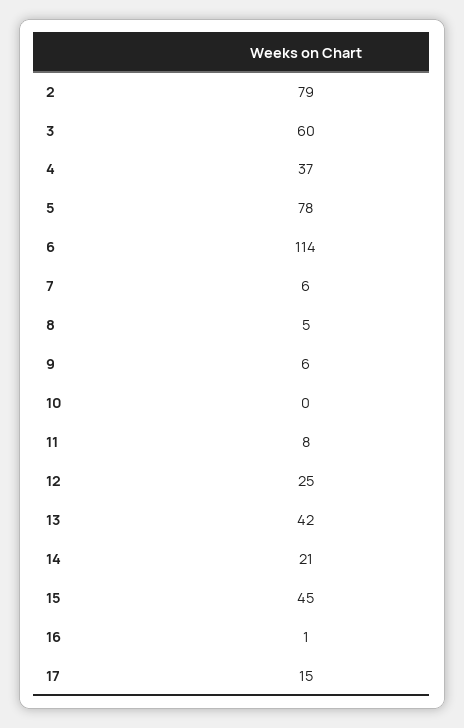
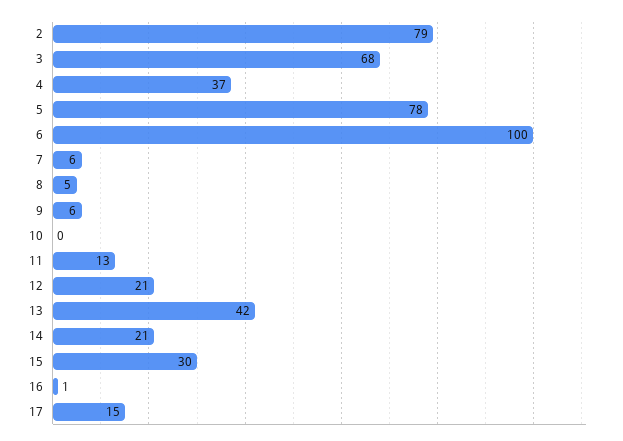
  {
    "2": 79,
-   "3": 60,
+   "3": 68,
    "4": 37,
    "5": 78,
-   "6": 114,
+   "6": 100,
    "7": 6,
    "8": 5,
    "9": 6,
    "10": 0,
-   "11": 8,
+   "11": 13,
-   "12": 25,
+   "12": 21,
    "13": 42,
    "14": 21,
-   "15": 45,
+   "15": 30,
    "16": 1,
    "17": 15
  }

